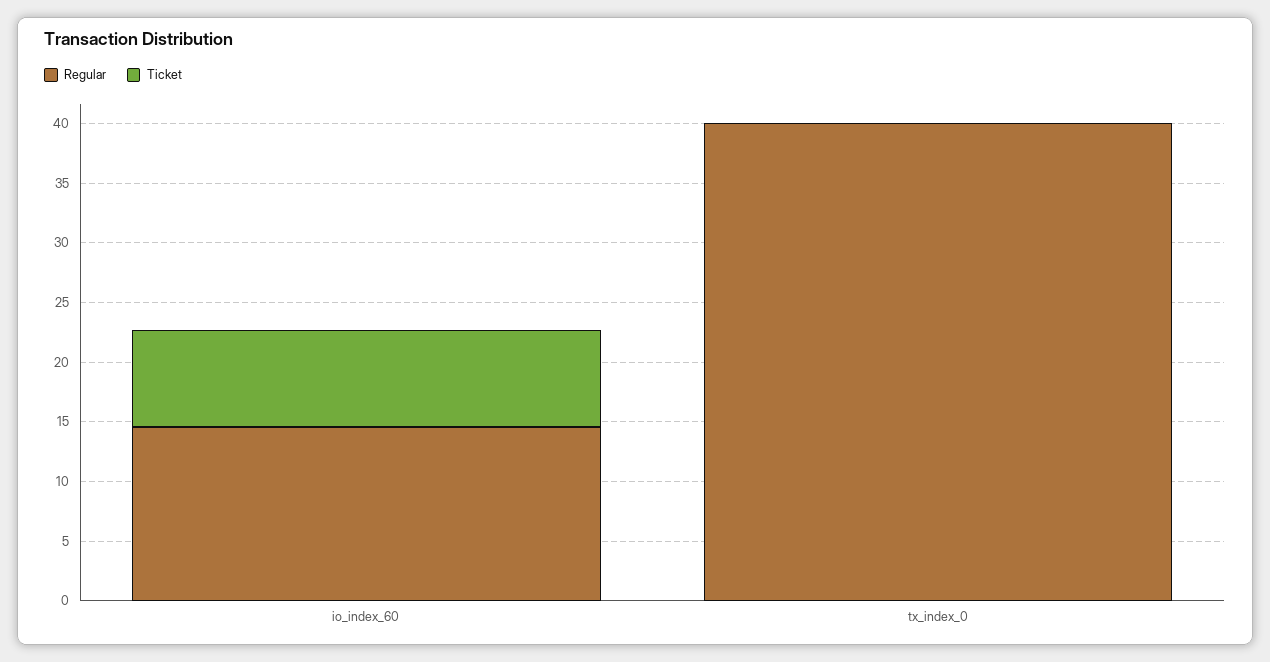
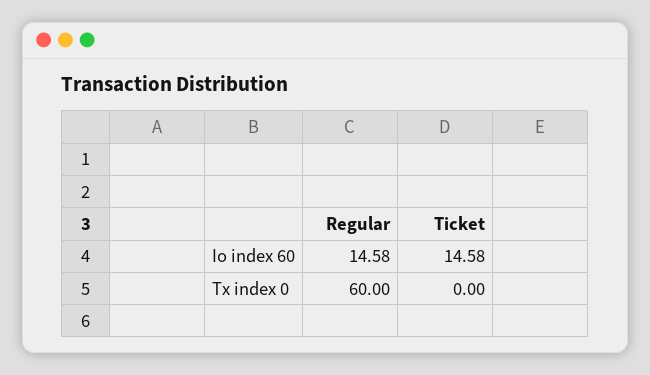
  {
    "Regular": {
      "io_index_60": 14.58,
-     "tx_index_0": 40
+     "tx_index_0": 60
    },
    "Ticket": {
-     "io_index_60": 8,
+     "io_index_60": 14.58,
      "tx_index_0": 0
    }
  }

